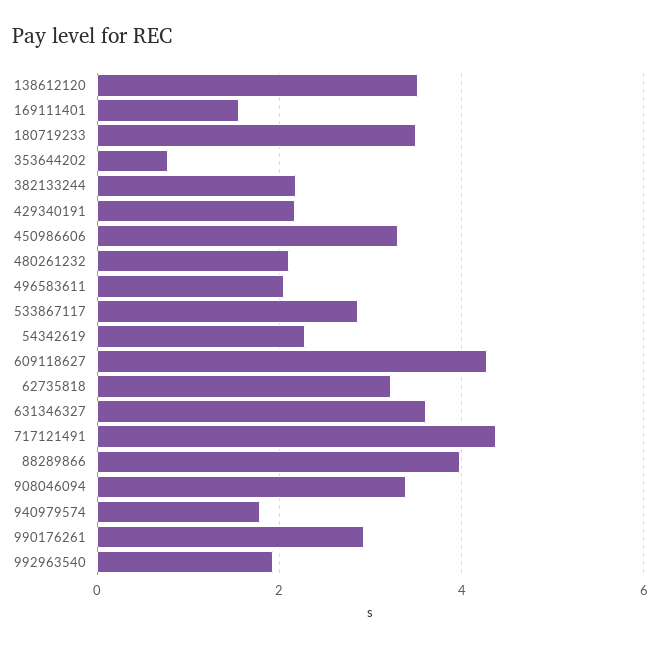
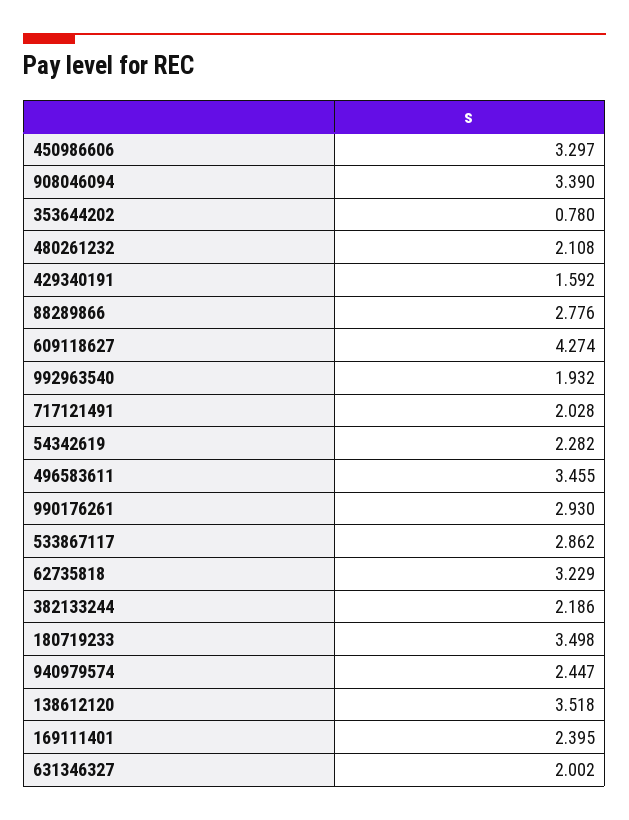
  {
    "138612120": 3.518,
-   "169111401": 1.6,
+   "169111401": 2.395,
    "180719233": 3.498,
    "353644202": 0.78,
    "382133244": 2.186,
-   "429340191": 2.2,
+   "429340191": 1.592,
    "450986606": 3.297,
    "480261232": 2.108,
-   "496583611": 2,
+   "496583611": 3.455,
    "533867117": 2.862,
    "54342619": 2.282,
    "609118627": 4.274,
    "62735818": 3.229,
-   "631346327": 3.6,
+   "631346327": 2.002,
-   "717121491": 4.4,
+   "717121491": 2.028,
-   "88289866": 4,
+   "88289866": 2.776,
    "908046094": 3.39,
-   "940979574": 1.8,
+   "940979574": 2.447,
    "990176261": 2.93,
    "992963540": 1.932
  }

